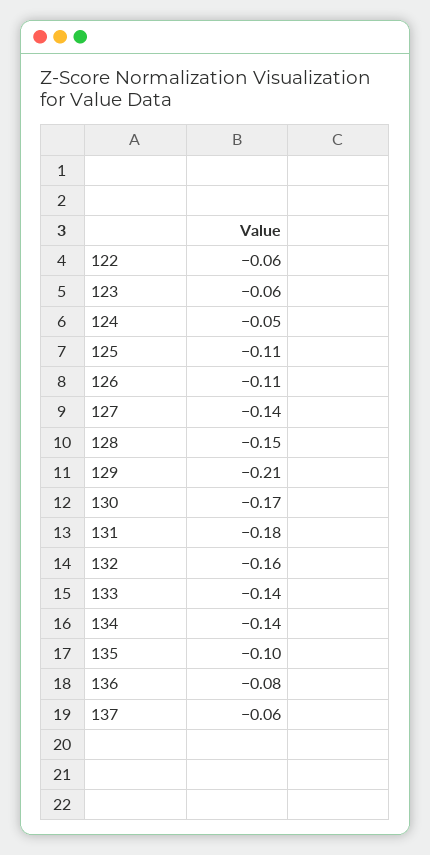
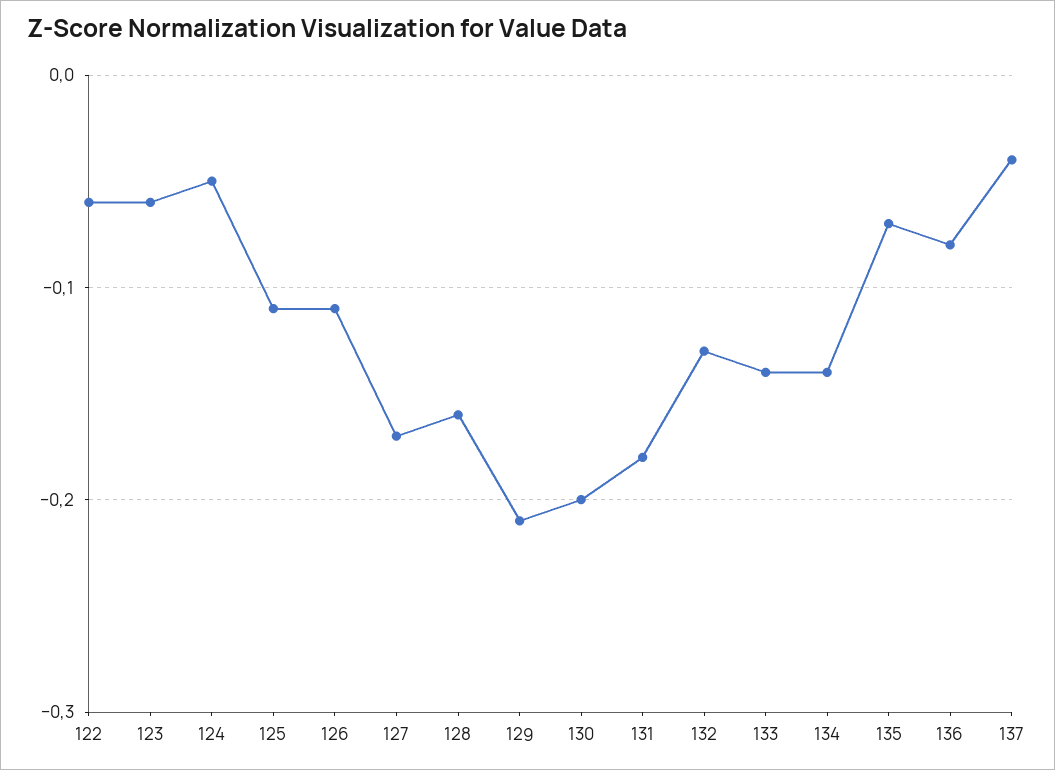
  {
    "122": -0.06,
    "123": -0.06,
    "124": -0.05,
    "125": -0.11,
    "126": -0.11,
-   "127": -0.14,
+   "127": -0.17,
-   "128": -0.15,
+   "128": -0.16,
    "129": -0.21,
-   "130": -0.17,
+   "130": -0.2,
    "131": -0.18,
-   "132": -0.16,
+   "132": -0.13,
    "133": -0.14,
    "134": -0.14,
-   "135": -0.1,
+   "135": -0.07,
    "136": -0.08,
-   "137": -0.06
+   "137": -0.04
  }

